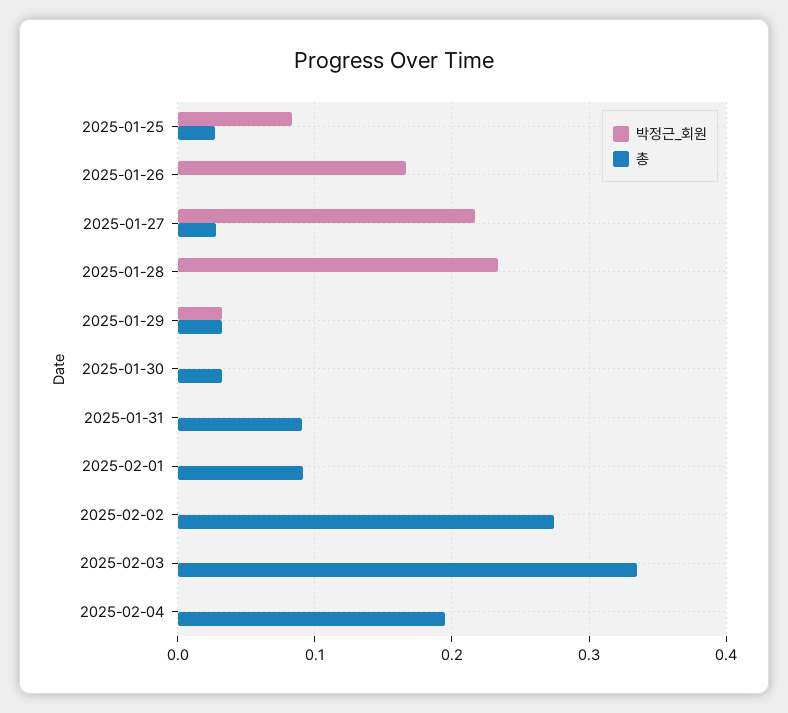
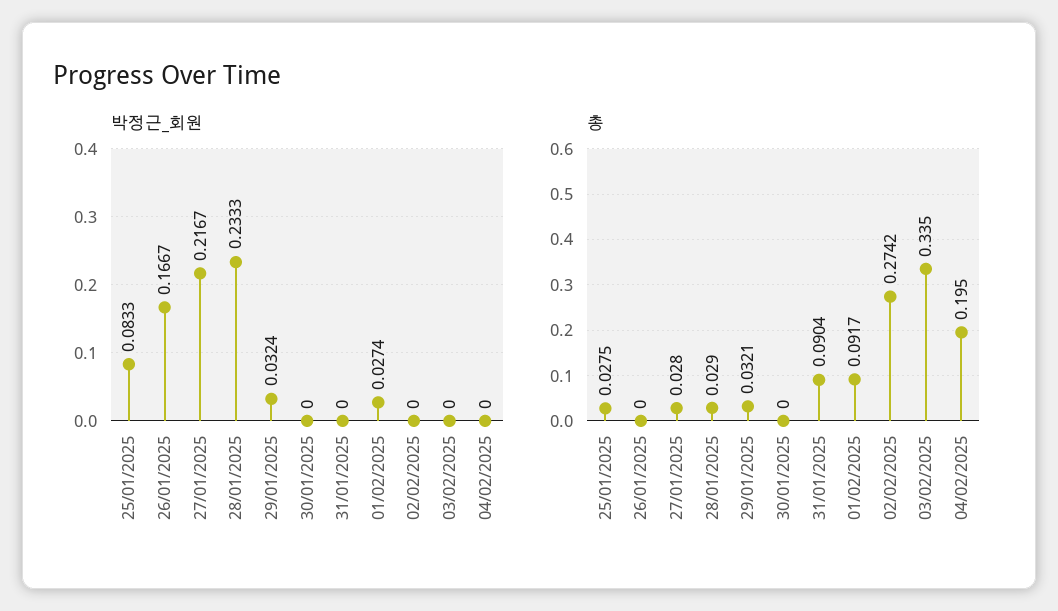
  {
    "박정근_회원": {
      "2025-01-25": 0.0833,
      "2025-01-26": 0.1667,
      "2025-01-27": 0.2167,
      "2025-01-28": 0.2333,
      "2025-01-29": 0.0324,
      "2025-01-30": 0,
      "2025-01-31": 0,
-     "2025-02-01": 0,
+     "2025-02-01": 0.0274,
      "2025-02-02": 0,
      "2025-02-03": 0,
      "2025-02-04": 0
    },
    "총": {
      "2025-01-25": 0.0275,
      "2025-01-26": 0,
      "2025-01-27": 0.028,
-     "2025-01-28": 0,
+     "2025-01-28": 0.029,
      "2025-01-29": 0.0321,
-     "2025-01-30": 0.03,
+     "2025-01-30": 0,
      "2025-01-31": 0.0904,
      "2025-02-01": 0.0917,
      "2025-02-02": 0.2742,
      "2025-02-03": 0.335,
      "2025-02-04": 0.195
    }
  }

